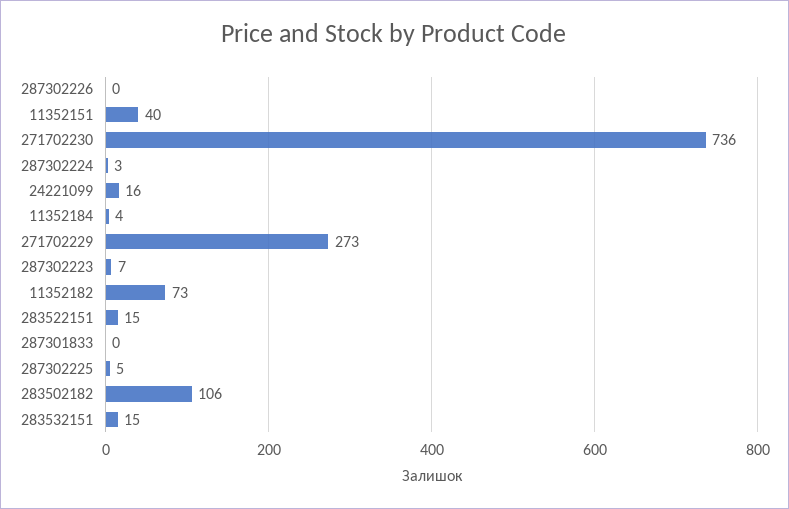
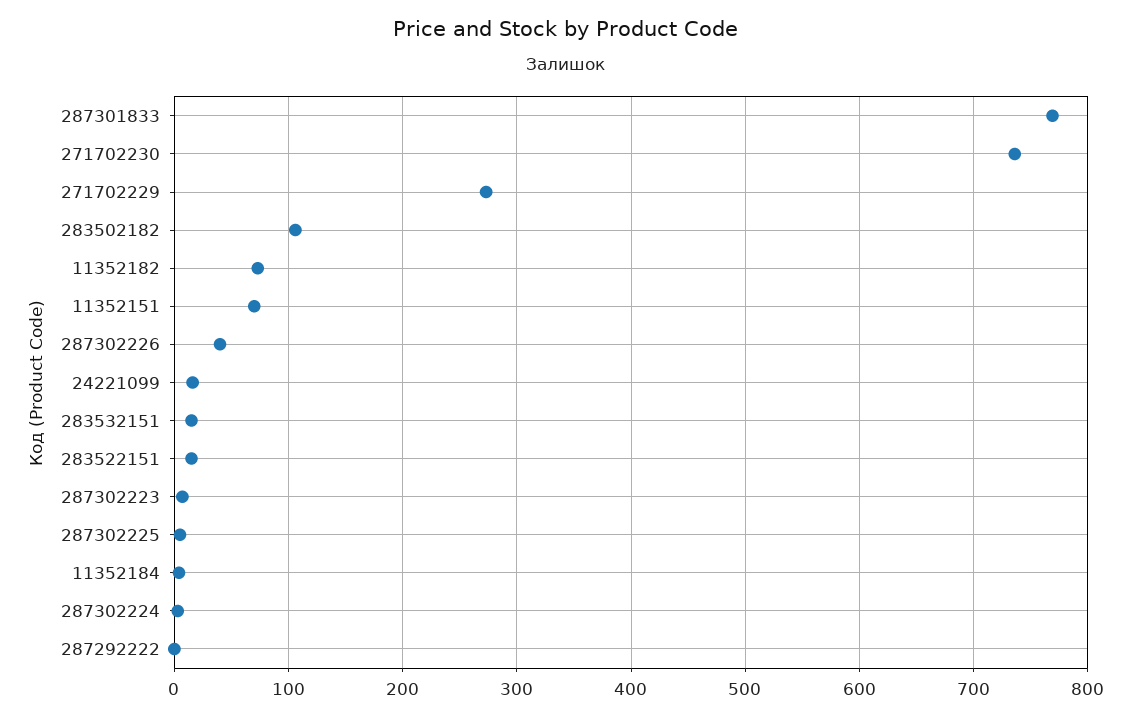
  {
-   "287302226": 0,
+   "287302226": 40,
-   "11352151": 40,
+   "11352151": 70,
    "271702230": 736,
    "287302224": 3,
    "24221099": 16,
    "11352184": 4,
    "271702229": 273,
    "287302223": 7,
    "11352182": 73,
    "283522151": 15,
-   "287301833": 0,
+   "287301833": 770,
    "287302225": 5,
    "283502182": 106,
-   "283532151": 15
+   "283532151": 15,
+   "287292222": 0
  }

